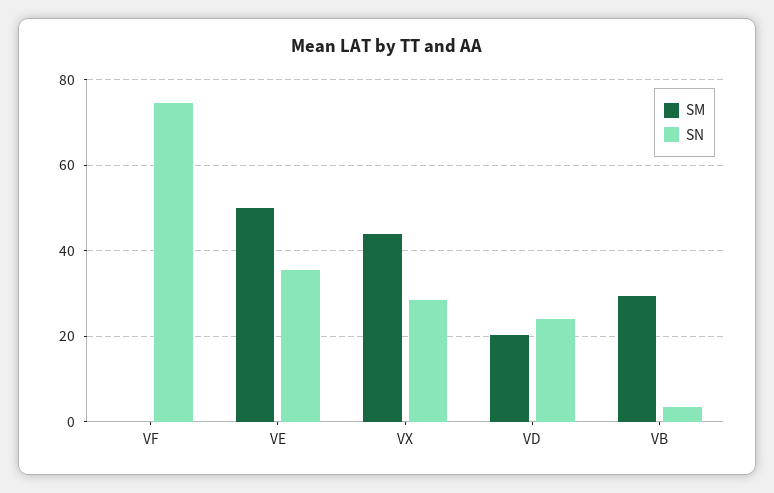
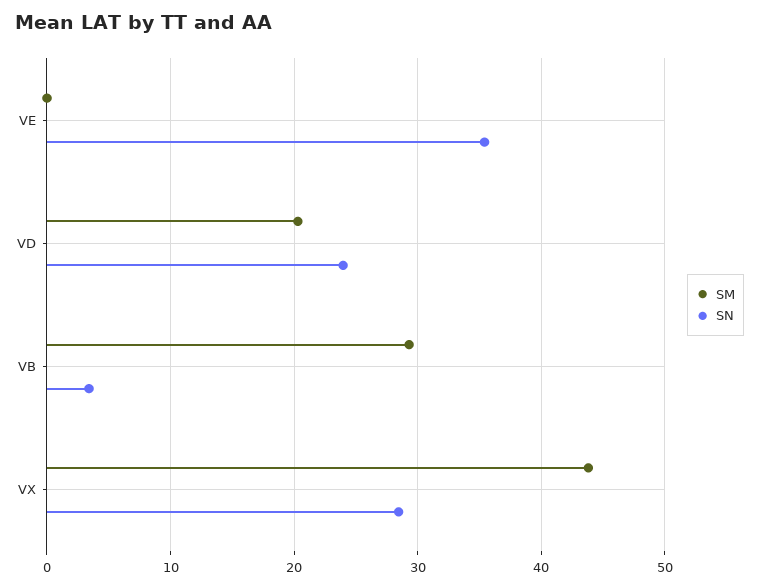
  {
    "SM": {
-     "VF": 0,
-     "VE": 50,
+     "VE": 0,
      "VX": 44,
      "VD": 20,
      "VB": 29
    },
    "SN": {
-     "VF": 74,
      "VE": 35,
      "VX": 28,
      "VD": 24,
      "VB": 3
    }
  }

